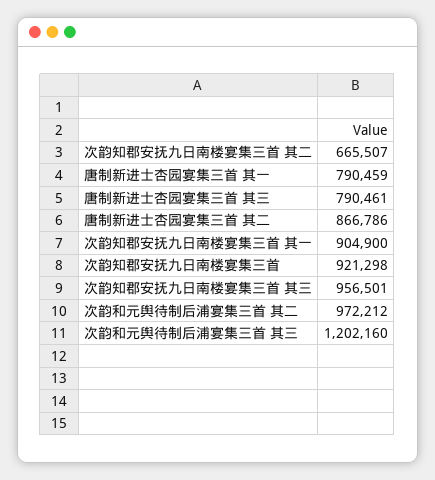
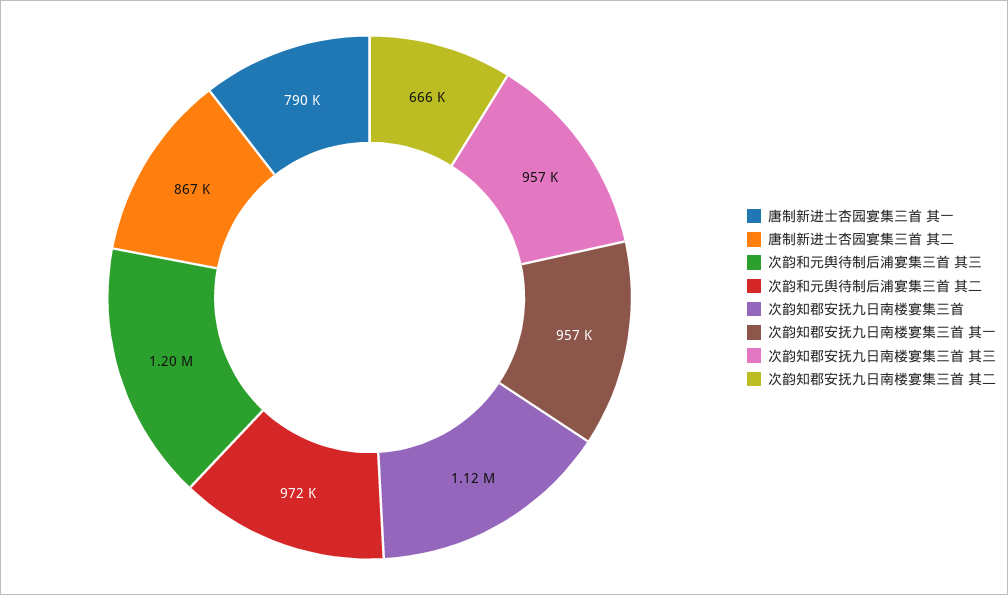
  {
    "次韵知郡安抚九日南楼宴集三首 其二": 665507,
    "唐制新进士杏园宴集三首 其一": 790459,
-   "唐制新进士杏园宴集三首 其三": 790461,
    "唐制新进士杏园宴集三首 其二": 866786,
-   "次韵知郡安抚九日南楼宴集三首 其一": 904900,
+   "次韵知郡安抚九日南楼宴集三首 其一": 957000,
-   "次韵知郡安抚九日南楼宴集三首": 921298,
+   "次韵知郡安抚九日南楼宴集三首": 1120000,
    "次韵知郡安抚九日南楼宴集三首 其三": 956501,
    "次韵和元舆待制后浦宴集三首 其二": 972212,
    "次韵和元舆待制后浦宴集三首 其三": 1202160
  }

